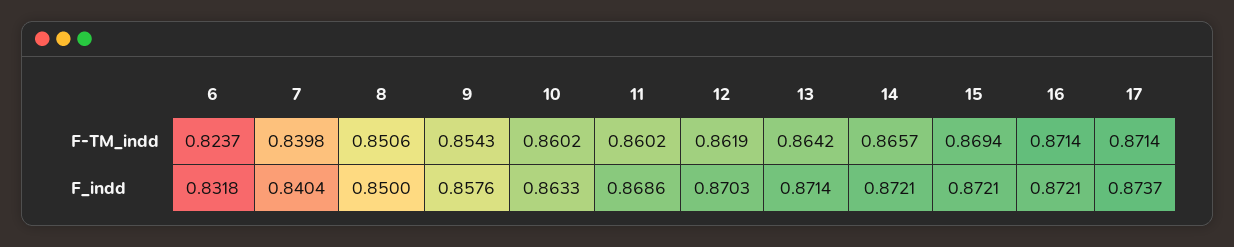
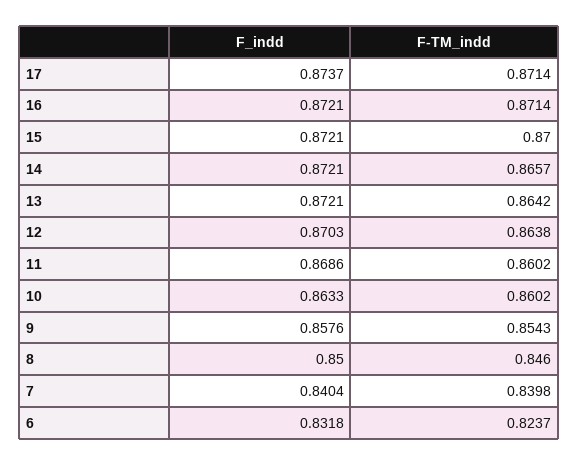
  {
    "6": {
      "F-TM_indd": 0.8237,
      "F_indd": 0.8318
    },
    "7": {
      "F-TM_indd": 0.8398,
      "F_indd": 0.8404
    },
    "8": {
-     "F-TM_indd": 0.8506,
+     "F-TM_indd": 0.846,
      "F_indd": 0.85
    },
    "9": {
      "F-TM_indd": 0.8543,
      "F_indd": 0.8576
    },
    "10": {
      "F-TM_indd": 0.8602,
      "F_indd": 0.8633
    },
    "11": {
      "F-TM_indd": 0.8602,
      "F_indd": 0.8686
    },
    "12": {
-     "F-TM_indd": 0.8619,
+     "F-TM_indd": 0.8638,
      "F_indd": 0.8703
    },
    "13": {
      "F-TM_indd": 0.8642,
-     "F_indd": 0.8714
+     "F_indd": 0.8721
    },
    "14": {
      "F-TM_indd": 0.8657,
      "F_indd": 0.8721
    },
    "15": {
-     "F-TM_indd": 0.8694,
+     "F-TM_indd": 0.87,
      "F_indd": 0.8721
    },
    "16": {
      "F-TM_indd": 0.8714,
      "F_indd": 0.8721
    },
    "17": {
      "F-TM_indd": 0.8714,
      "F_indd": 0.8737
    }
  }

